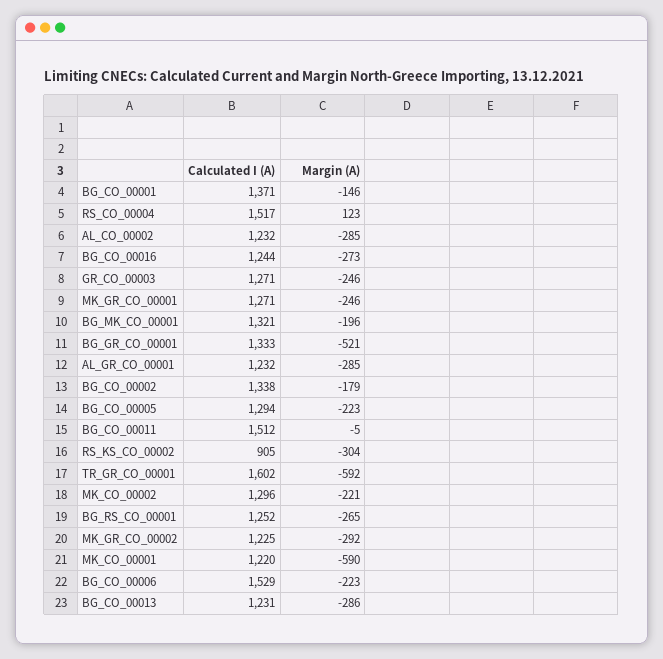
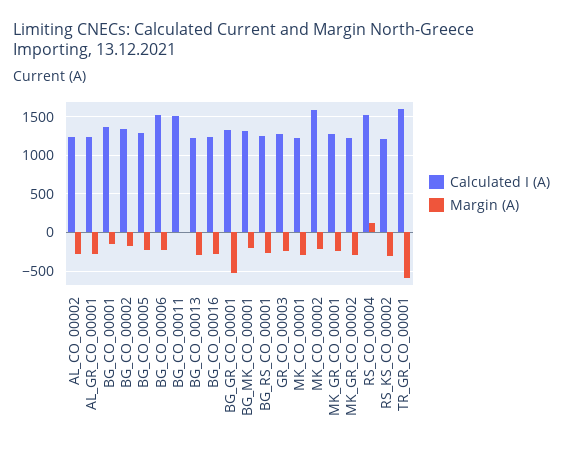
  {
    "Calculated I (A)": {
      "BG_CO_00001": 1371,
      "RS_CO_00004": 1517,
      "AL_CO_00002": 1232,
      "BG_CO_00016": 1244,
      "GR_CO_00003": 1271,
      "MK_GR_CO_00001": 1271,
      "BG_MK_CO_00001": 1321,
      "BG_GR_CO_00001": 1333,
      "AL_GR_CO_00001": 1232,
      "BG_CO_00002": 1338,
      "BG_CO_00005": 1294,
      "BG_CO_00011": 1512,
-     "RS_KS_CO_00002": 905,
+     "RS_KS_CO_00002": 1200,
      "TR_GR_CO_00001": 1602,
-     "MK_CO_00002": 1296,
+     "MK_CO_00002": 1600,
      "BG_RS_CO_00001": 1252,
      "MK_GR_CO_00002": 1225,
      "MK_CO_00001": 1220,
      "BG_CO_00006": 1529,
      "BG_CO_00013": 1231
    },
    "Margin (A)": {
      "BG_CO_00001": -146,
      "RS_CO_00004": 123,
      "AL_CO_00002": -285,
      "BG_CO_00016": -273,
      "GR_CO_00003": -246,
      "MK_GR_CO_00001": -246,
      "BG_MK_CO_00001": -196,
      "BG_GR_CO_00001": -521,
      "AL_GR_CO_00001": -285,
      "BG_CO_00002": -179,
      "BG_CO_00005": -223,
      "BG_CO_00011": -5,
      "RS_KS_CO_00002": -304,
      "TR_GR_CO_00001": -592,
      "MK_CO_00002": -221,
      "BG_RS_CO_00001": -265,
      "MK_GR_CO_00002": -292,
-     "MK_CO_00001": -590,
+     "MK_CO_00001": -300,
      "BG_CO_00006": -223,
      "BG_CO_00013": -286
    }
  }

